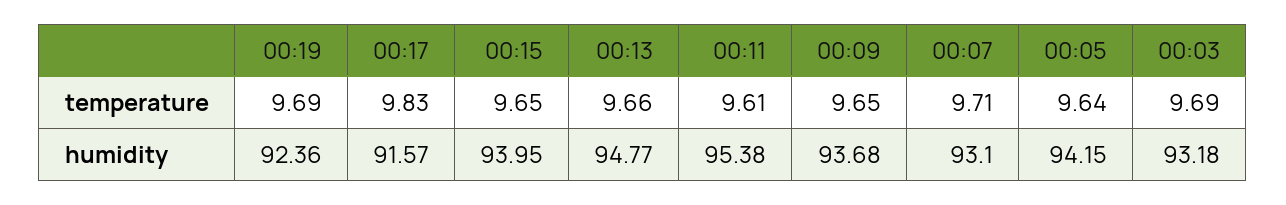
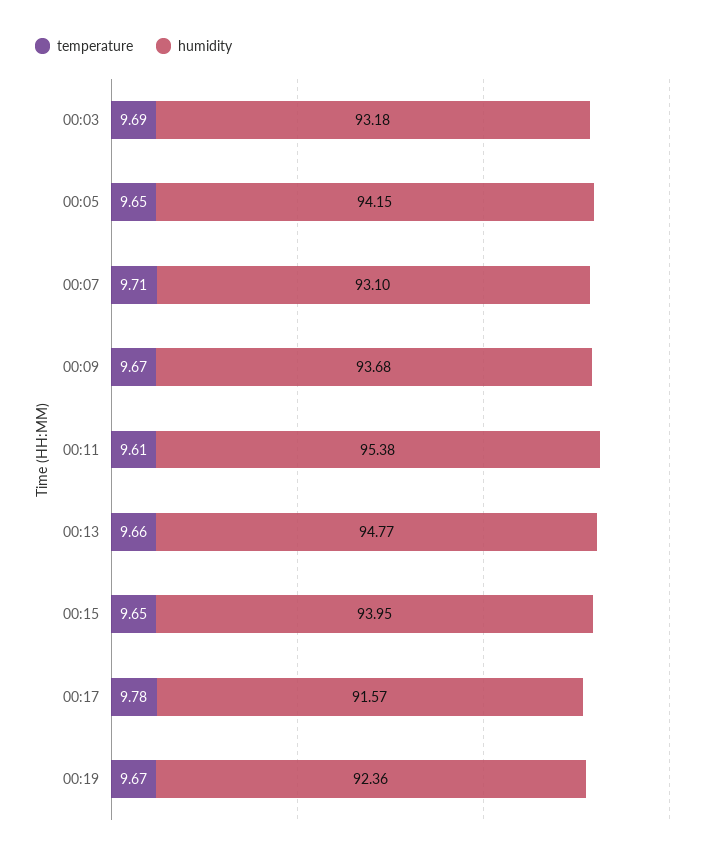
  {
    "temperature": {
-     "00:19": 9.69,
+     "00:19": 9.67,
-     "00:17": 9.83,
+     "00:17": 9.78,
      "00:15": 9.65,
      "00:13": 9.66,
      "00:11": 9.61,
-     "00:09": 9.65,
+     "00:09": 9.67,
      "00:07": 9.71,
-     "00:05": 9.64,
+     "00:05": 9.65,
      "00:03": 9.69
    },
    "humidity": {
      "00:19": 92.36,
      "00:17": 91.57,
      "00:15": 93.95,
      "00:13": 94.77,
      "00:11": 95.38,
      "00:09": 93.68,
      "00:07": 93.1,
      "00:05": 94.15,
      "00:03": 93.18
    }
  }

